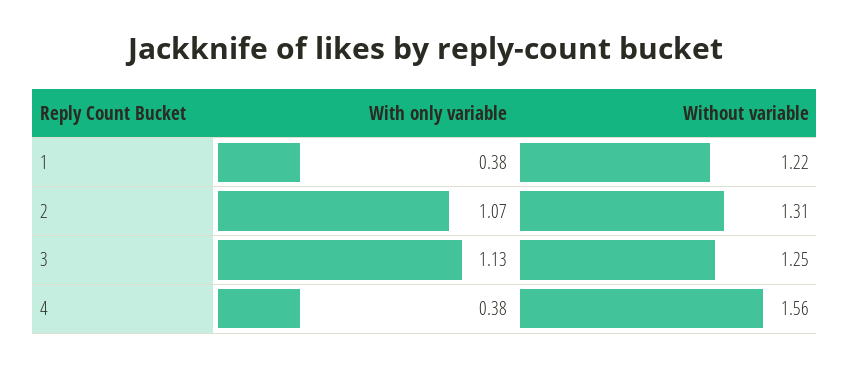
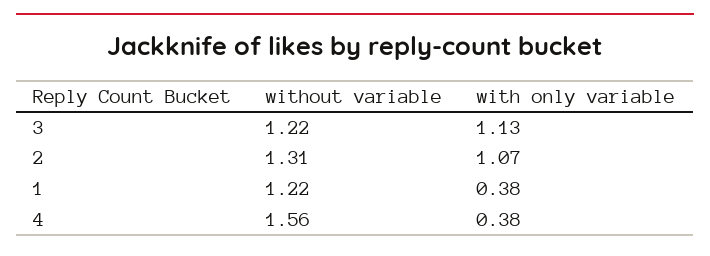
  {
    "With only variable": {
      "1": 0.38,
      "2": 1.07,
      "3": 1.13,
      "4": 0.38
    },
    "Without variable": {
      "1": 1.22,
      "2": 1.31,
-     "3": 1.25,
+     "3": 1.22,
      "4": 1.56
    }
  }

